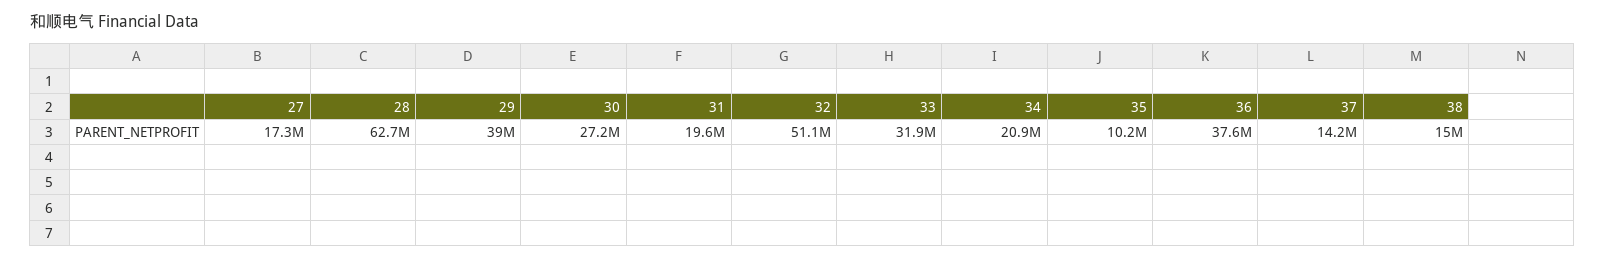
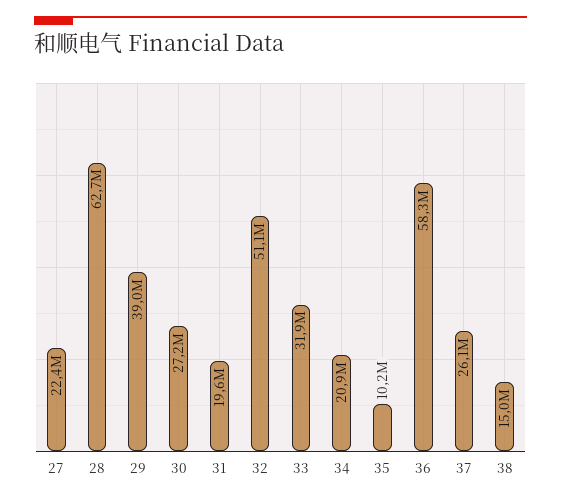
  {
-   "27": 17300000,
+   "27": 22400000,
    "28": 62700000,
    "29": 39000000,
    "30": 27200000,
    "31": 19600000,
    "32": 51100000,
    "33": 31900000,
    "34": 20900000,
    "35": 10200000,
-   "36": 37600000,
+   "36": 58300000,
-   "37": 14200000,
+   "37": 26100000,
    "38": 15000000
  }

